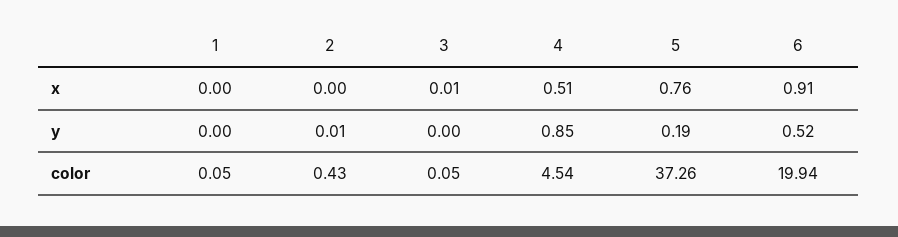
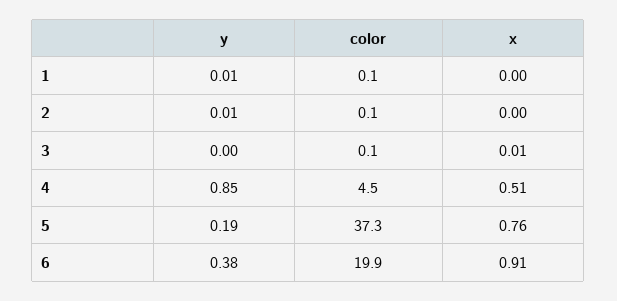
  {
    "1": {
      "x": 0,
-     "y": 0,
+     "y": 0.01,
      "color": 0.05
    },
    "2": {
      "x": 0,
      "y": 0.01,
-     "color": 0.43
+     "color": 0.1
    },
    "3": {
      "x": 0.01,
      "y": 0,
      "color": 0.05
    },
    "4": {
      "x": 0.51,
      "y": 0.85,
      "color": 4.54
    },
    "5": {
      "x": 0.76,
      "y": 0.19,
      "color": 37.26
    },
    "6": {
      "x": 0.91,
-     "y": 0.52,
+     "y": 0.38,
      "color": 19.94
    }
  }

